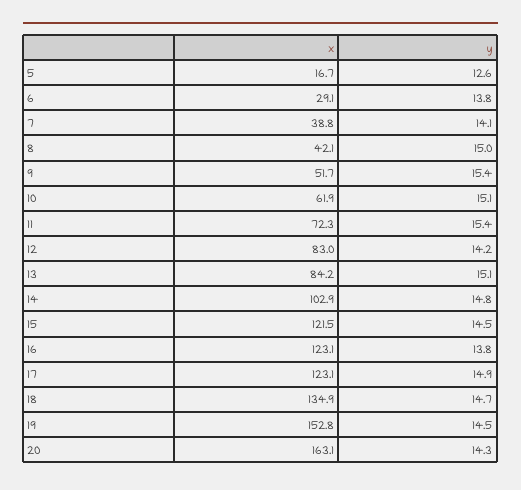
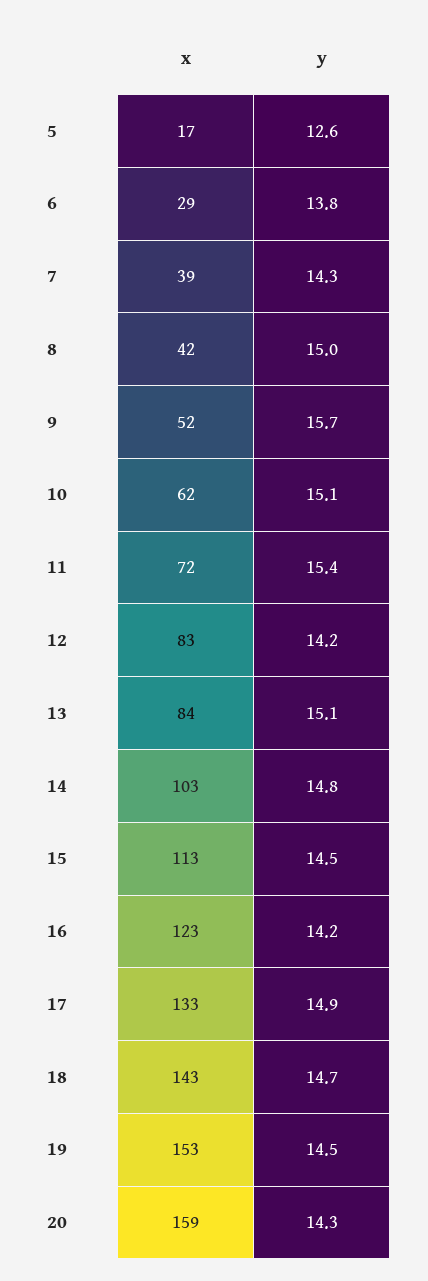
  {
    "x": {
      "5": 16.7,
      "6": 29.1,
      "7": 38.8,
      "8": 42.1,
      "9": 51.7,
      "10": 61.9,
      "11": 72.3,
      "12": 83,
      "13": 84.2,
      "14": 102.9,
-     "15": 121.5,
+     "15": 113,
      "16": 123.1,
-     "17": 123.1,
+     "17": 133,
-     "18": 134.9,
+     "18": 143,
      "19": 152.8,
-     "20": 163.1
+     "20": 159
    },
    "y": {
      "5": 12.6,
      "6": 13.8,
-     "7": 14.1,
+     "7": 14.3,
      "8": 15,
-     "9": 15.4,
+     "9": 15.7,
      "10": 15.1,
      "11": 15.4,
      "12": 14.2,
      "13": 15.1,
      "14": 14.8,
      "15": 14.5,
-     "16": 13.8,
+     "16": 14.2,
      "17": 14.9,
      "18": 14.7,
      "19": 14.5,
      "20": 14.3
    }
  }

